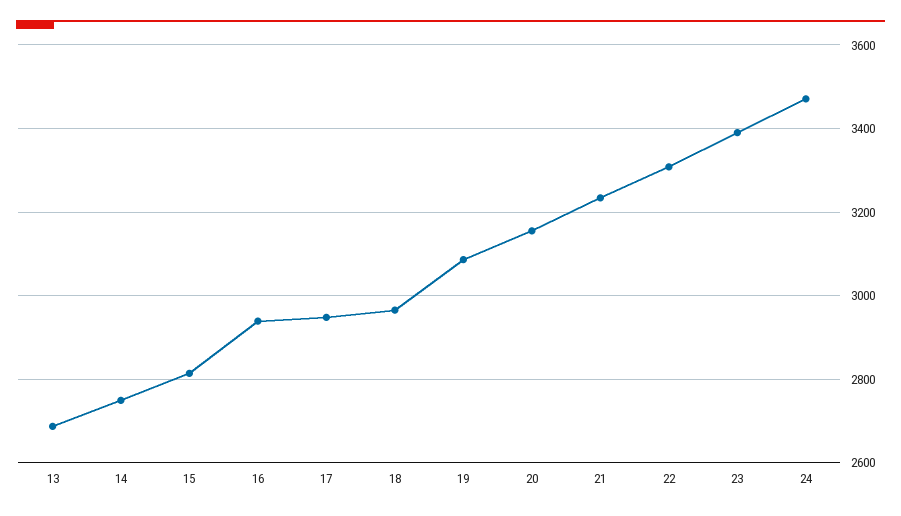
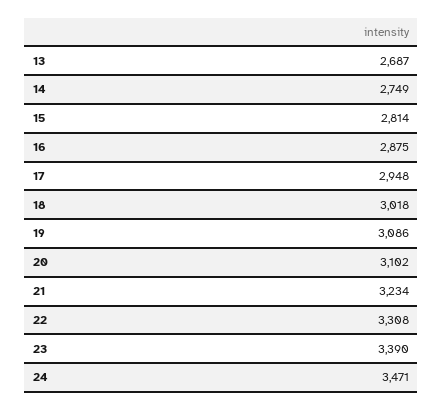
  {
    "13": 2687,
    "14": 2749,
    "15": 2814,
-   "16": 2940,
+   "16": 2875,
    "17": 2948,
-   "18": 2960,
+   "18": 3018,
    "19": 3086,
-   "20": 3160,
+   "20": 3102,
    "21": 3234,
    "22": 3308,
    "23": 3390,
    "24": 3471
  }

